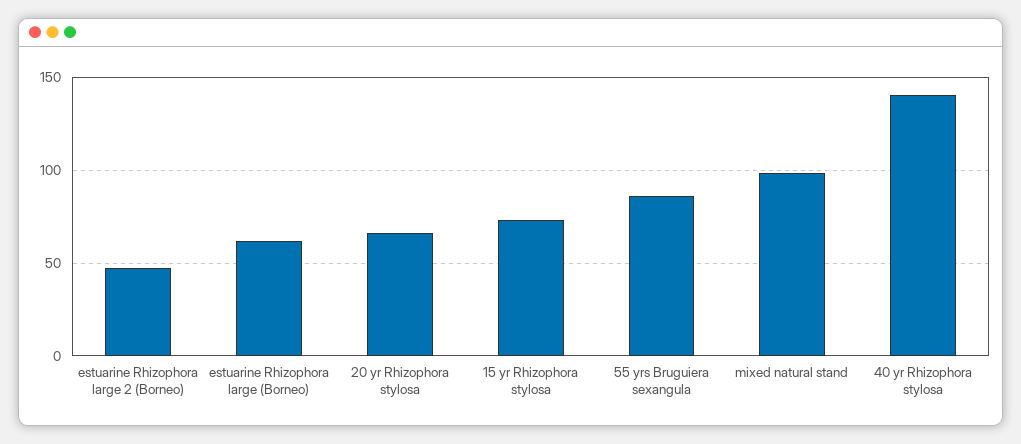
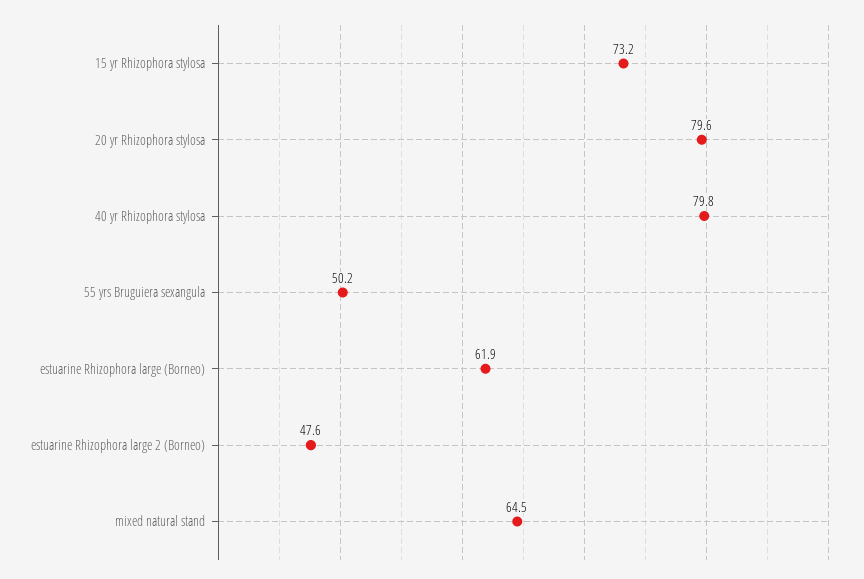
  {
    "estuarine Rhizophora large 2 (Borneo)": 47.6,
    "estuarine Rhizophora large (Borneo)": 61.9,
-   "20 yr Rhizophora stylosa": 65,
+   "20 yr Rhizophora stylosa": 79.6,
    "15 yr Rhizophora stylosa": 73.2,
-   "55 yrs Bruguiera sexangula": 85,
+   "55 yrs Bruguiera sexangula": 50.2,
-   "mixed natural stand": 100,
+   "mixed natural stand": 64.5,
-   "40 yr Rhizophora stylosa": 140
+   "40 yr Rhizophora stylosa": 79.8
  }

